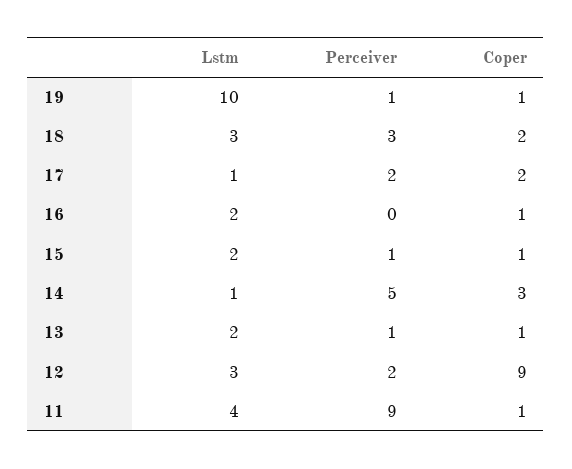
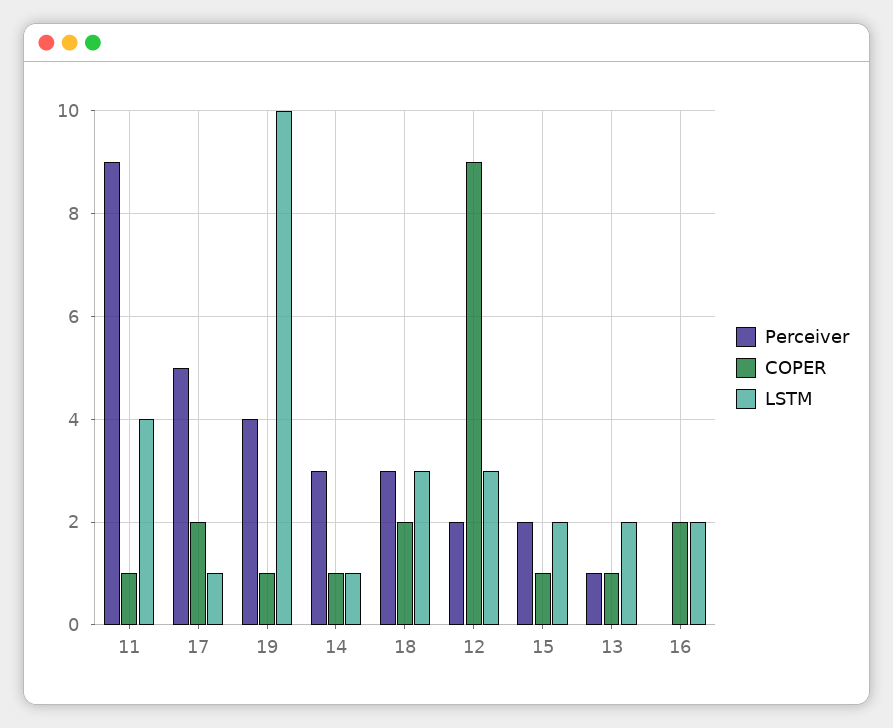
  {
    "Lstm": {
      "19": 10,
      "18": 3,
      "17": 1,
      "16": 2,
      "15": 2,
      "14": 1,
      "13": 2,
      "12": 3,
      "11": 4
    },
    "Perceiver": {
-     "19": 1,
+     "19": 4,
      "18": 3,
-     "17": 2,
+     "17": 5,
      "16": 0,
-     "15": 1,
+     "15": 2,
-     "14": 5,
+     "14": 3,
      "13": 1,
      "12": 2,
      "11": 9
    },
    "Coper": {
      "19": 1,
      "18": 2,
      "17": 2,
-     "16": 1,
+     "16": 2,
      "15": 1,
-     "14": 3,
+     "14": 1,
      "13": 1,
      "12": 9,
      "11": 1
    }
  }

